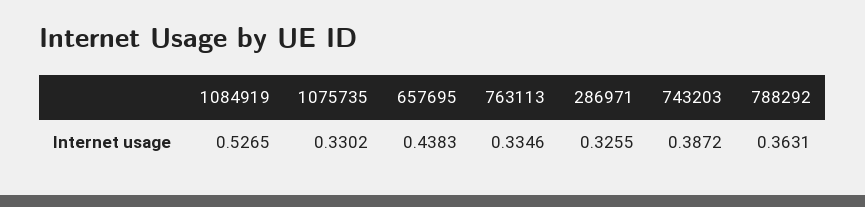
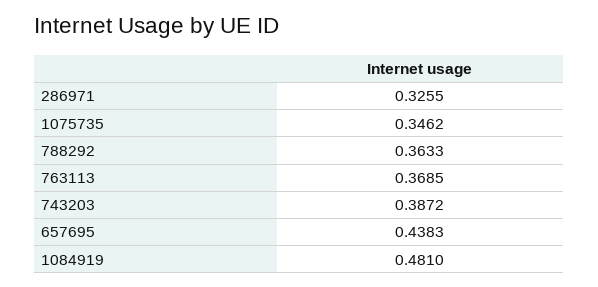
  {
-   "1084919": 0.5265,
+   "1084919": 0.481,
-   "1075735": 0.3302,
+   "1075735": 0.3462,
    "657695": 0.4383,
-   "763113": 0.3346,
+   "763113": 0.3685,
    "286971": 0.3255,
    "743203": 0.3872,
-   "788292": 0.3631
+   "788292": 0.3633
  }

